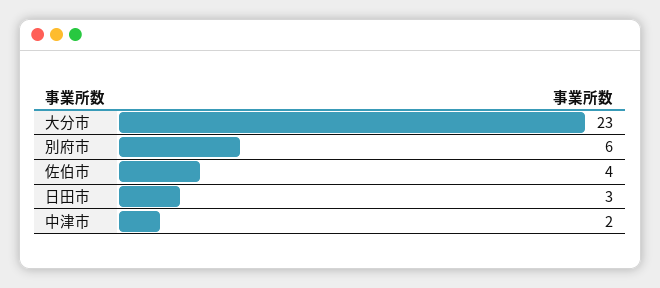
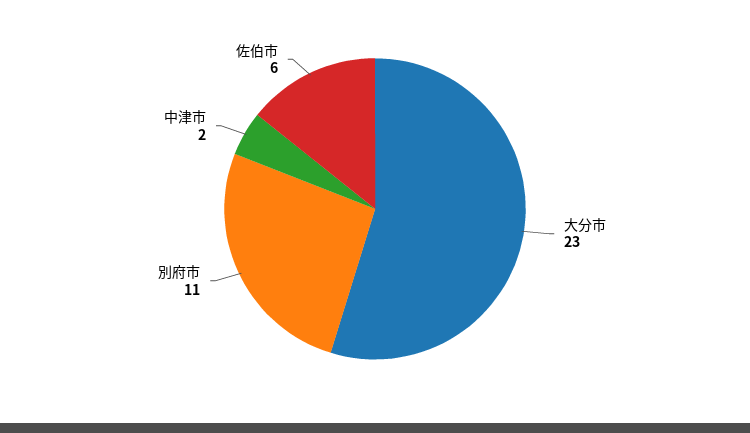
  {
    "大分市": 23,
-   "別府市": 6,
+   "別府市": 11,
-   "佐伯市": 4,
+   "佐伯市": 6,
-   "日田市": 3,
    "中津市": 2
  }

